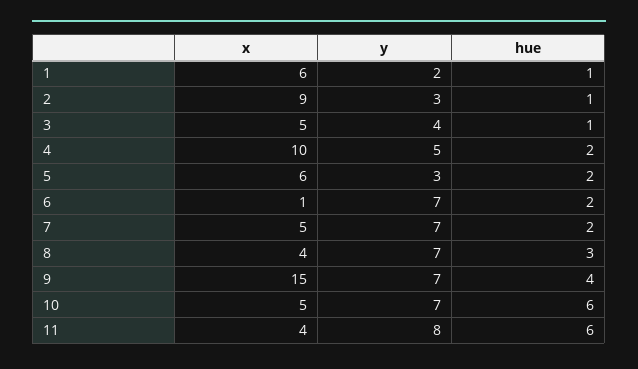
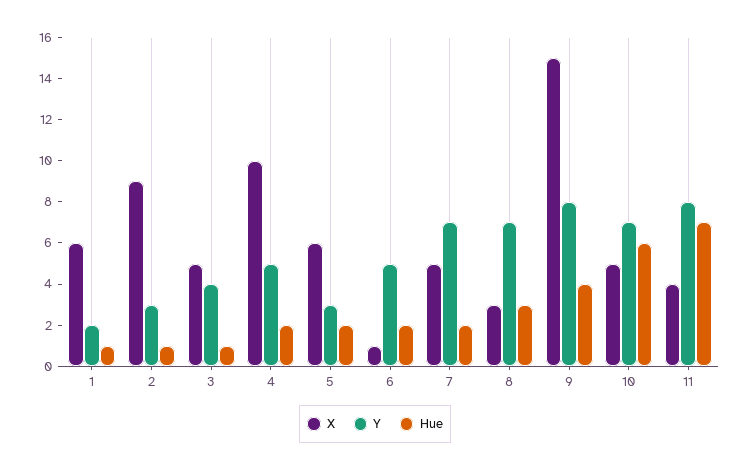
  {
    "x": {
      "1": 6,
      "2": 9,
      "3": 5,
      "4": 10,
      "5": 6,
      "6": 1,
      "7": 5,
-     "8": 4,
+     "8": 3,
      "9": 15,
      "10": 5,
      "11": 4
    },
    "y": {
      "1": 2,
      "2": 3,
      "3": 4,
      "4": 5,
      "5": 3,
-     "6": 7,
+     "6": 5,
      "7": 7,
      "8": 7,
-     "9": 7,
+     "9": 8,
      "10": 7,
      "11": 8
    },
    "hue": {
      "1": 1,
      "2": 1,
      "3": 1,
      "4": 2,
      "5": 2,
      "6": 2,
      "7": 2,
      "8": 3,
      "9": 4,
      "10": 6,
-     "11": 6
+     "11": 7
    }
  }

